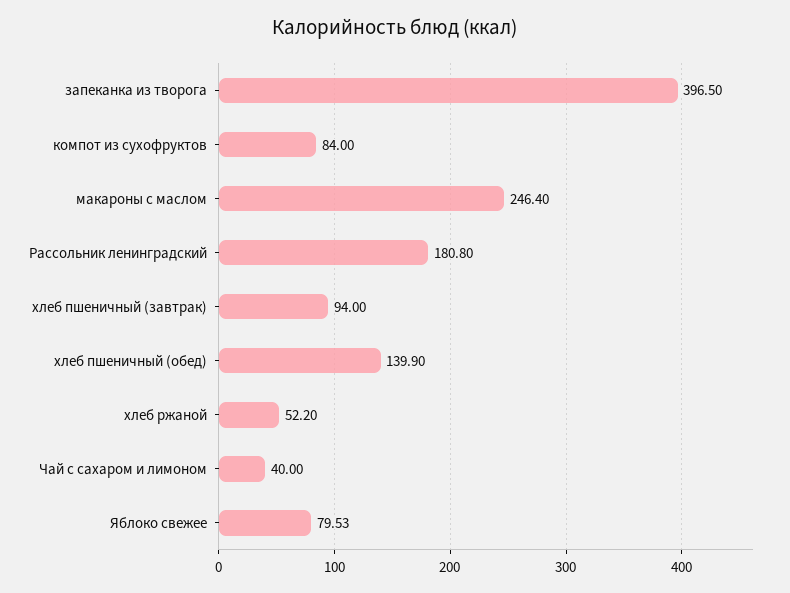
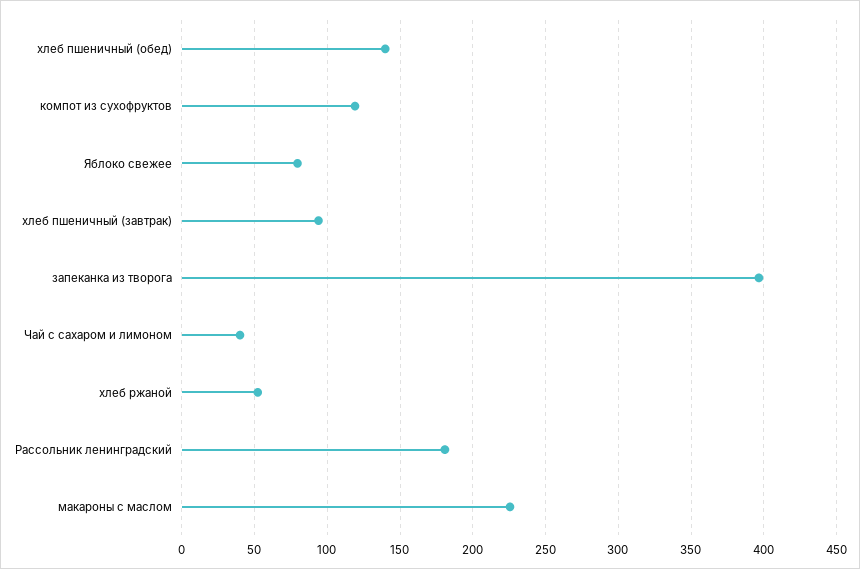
  {
    "запеканка из творога": 396.5,
-   "компот из сухофруктов": 84,
+   "компот из сухофруктов": 120,
-   "макароны с маслом": 246.4,
+   "макароны с маслом": 225,
    "Рассольник ленинградский": 180.8,
    "хлеб пшеничный (завтрак)": 94,
    "хлеб пшеничный (обед)": 139.9,
    "хлеб ржаной": 52.2,
    "Чай с сахаром и лимоном": 40,
    "Яблоко свежее": 79.53
  }

